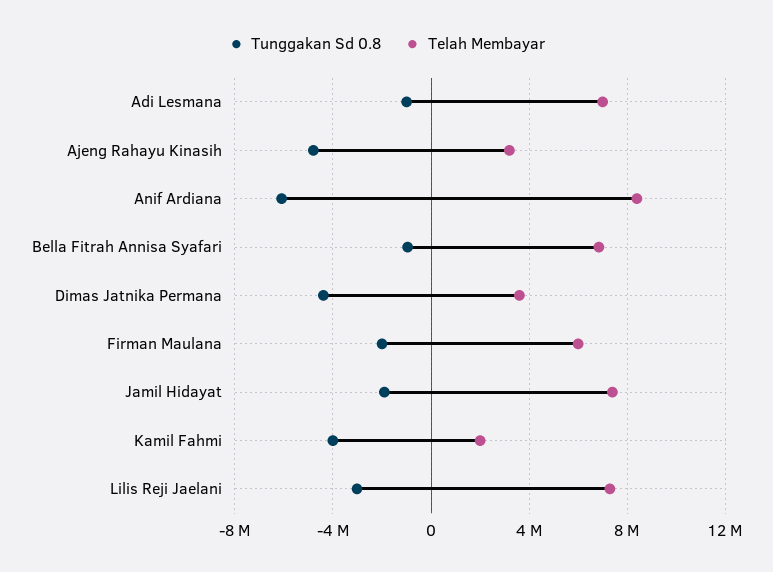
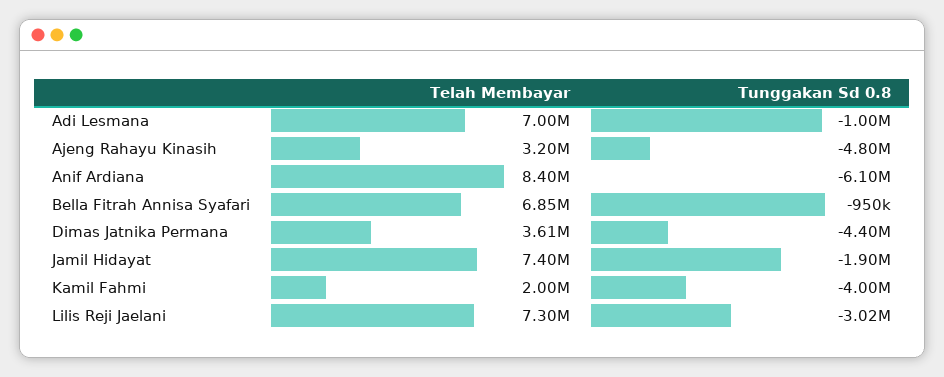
  {
    "Tunggakan Sd 0.8": {
      "Adi Lesmana": -1000000,
      "Ajeng Rahayu Kinasih": -4800000,
      "Anif Ardiana": -6100000,
      "Bella Fitrah Annisa Syafari": -950000,
      "Dimas Jatnika Permana": -4400000,
-     "Firman Maulana": -2000000,
      "Jamil Hidayat": -1900000,
      "Kamil Fahmi": -4000000,
      "Lilis Reji Jaelani": -3020000
    },
    "Telah Membayar": {
      "Adi Lesmana": 7000000,
      "Ajeng Rahayu Kinasih": 3200000,
      "Anif Ardiana": 8400000,
      "Bella Fitrah Annisa Syafari": 6850000,
      "Dimas Jatnika Permana": 3610000,
-     "Firman Maulana": 6000000,
      "Jamil Hidayat": 7400000,
      "Kamil Fahmi": 2000000,
      "Lilis Reji Jaelani": 7300000
    }
  }

